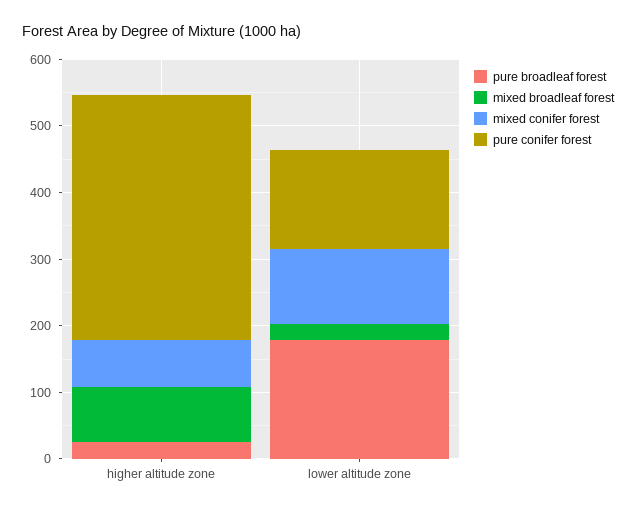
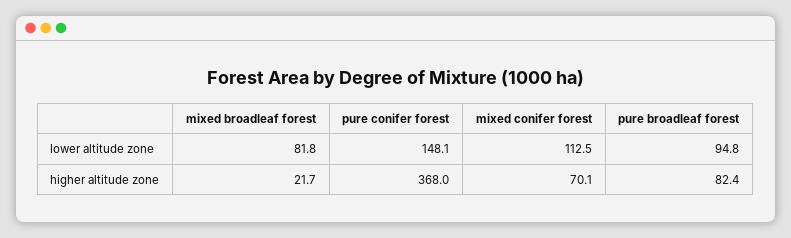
  {
    "pure broadleaf forest": {
-     "higher altitude zone": 20,
+     "higher altitude zone": 82.4,
-     "lower altitude zone": 180
+     "lower altitude zone": 94.8
    },
    "mixed broadleaf forest": {
-     "higher altitude zone": 80,
+     "higher altitude zone": 21.7,
-     "lower altitude zone": 20
+     "lower altitude zone": 81.8
    },
    "mixed conifer forest": {
      "higher altitude zone": 70.1,
      "lower altitude zone": 112.5
    },
    "pure conifer forest": {
      "higher altitude zone": 368,
      "lower altitude zone": 148.1
    }
  }

